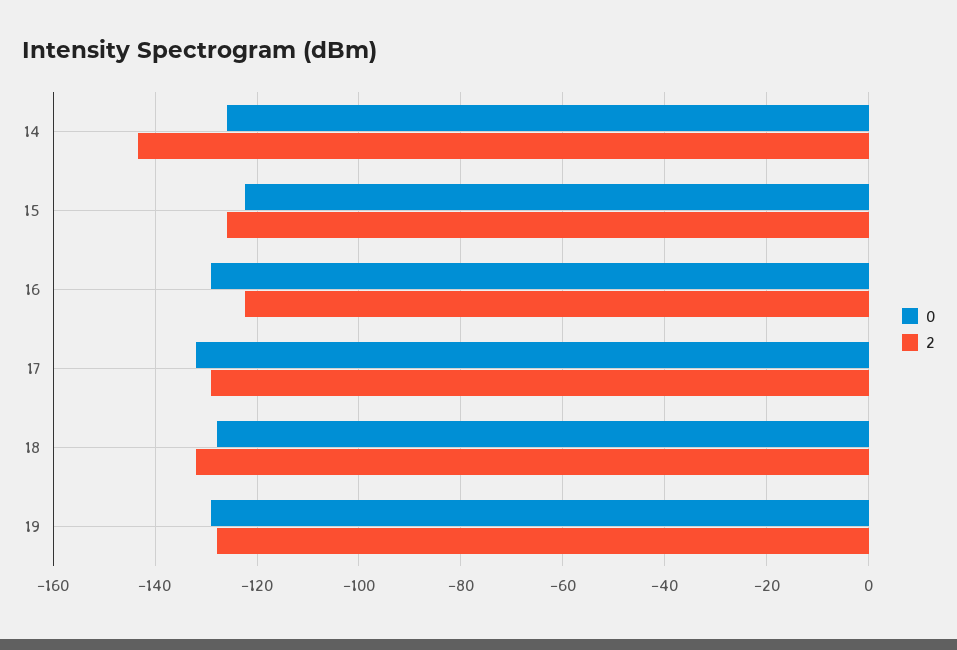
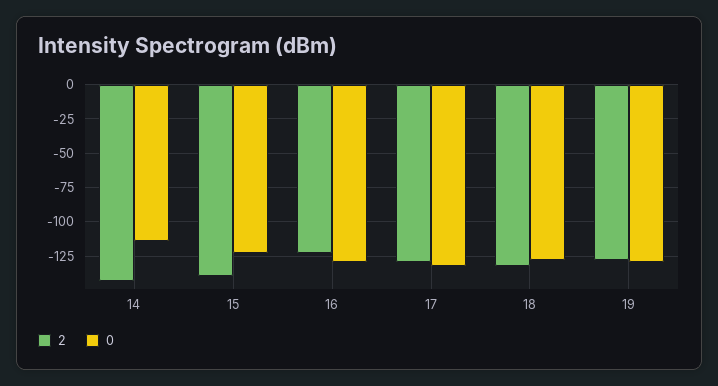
  {
    "0": {
-     "14": -126,
+     "14": -115,
      "15": -122,
      "16": -130,
      "17": -132,
      "18": -128,
      "19": -130
    },
    "2": {
      "14": -144,
-     "15": -126,
+     "15": -140,
      "16": -122,
      "17": -130,
      "18": -132,
      "19": -128
    }
  }

